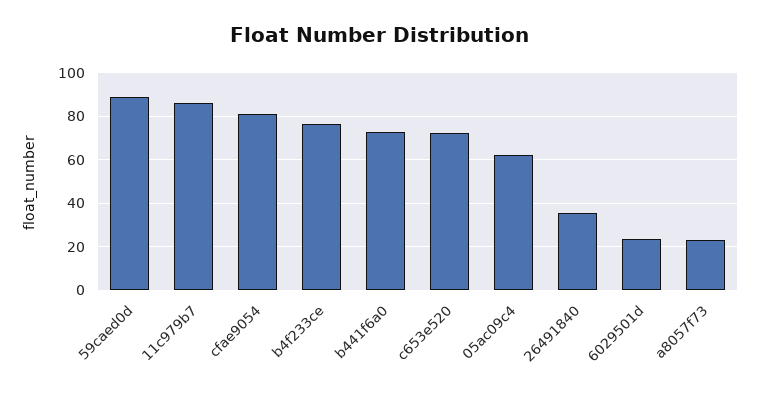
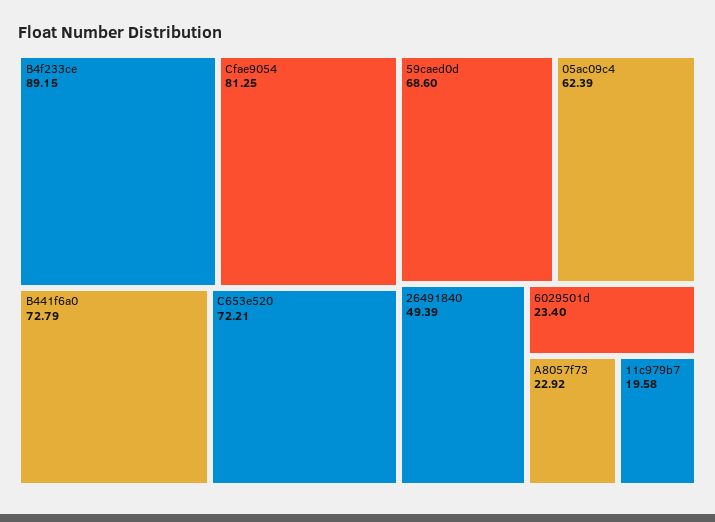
  {
-   "59caed0d": 90,
+   "59caed0d": 68.6,
-   "11c979b7": 85,
+   "11c979b7": 19.58,
    "cfae9054": 81.25,
-   "b4f233ce": 75,
+   "b4f233ce": 89.15,
    "b441f6a0": 72.79,
    "c653e520": 72.21,
    "05ac09c4": 62.39,
-   "26491840": 35,
+   "26491840": 49.39,
    "6029501d": 23.4,
    "a8057f73": 22.92
  }

